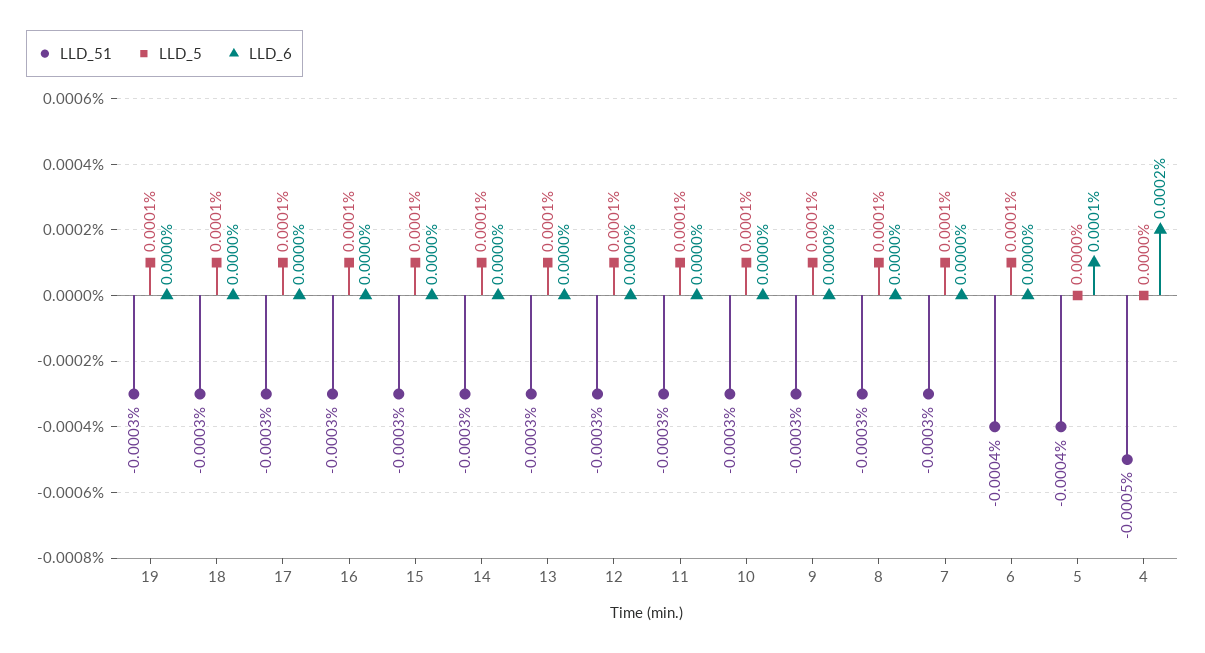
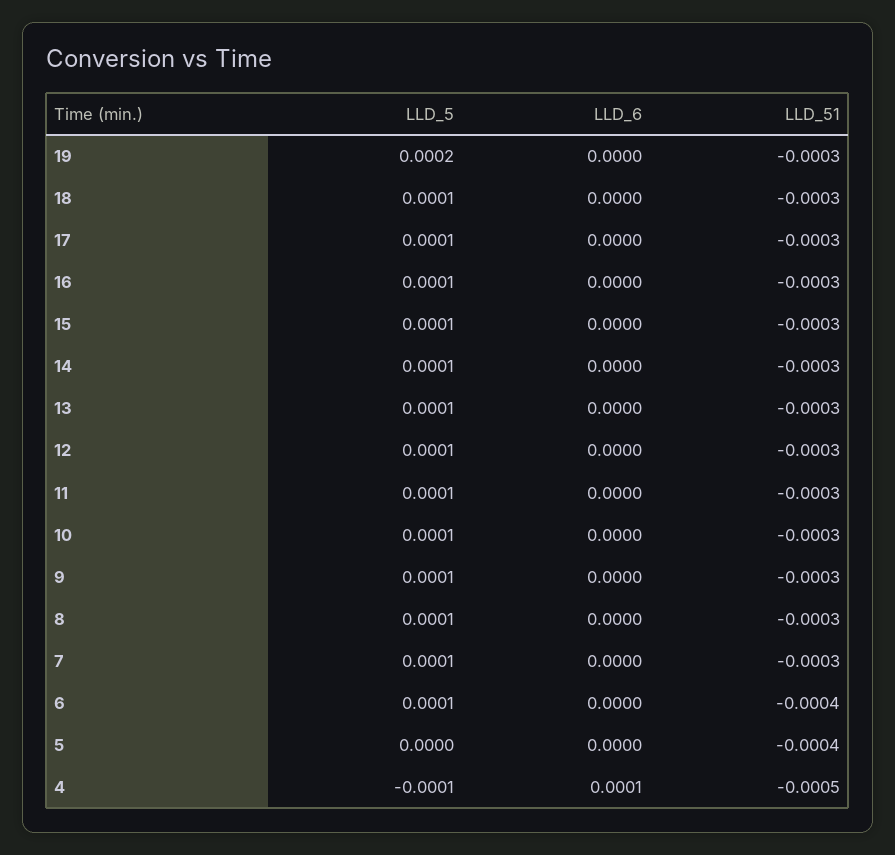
  {
    "LLD_51": {
      "19": -0.0003,
      "18": -0.0003,
      "17": -0.0003,
      "16": -0.0003,
      "15": -0.0003,
      "14": -0.0003,
      "13": -0.0003,
      "12": -0.0003,
      "11": -0.0003,
      "10": -0.0003,
      "9": -0.0003,
      "8": -0.0003,
      "7": -0.0003,
      "6": -0.0004,
      "5": -0.0004,
      "4": -0.0005
    },
    "LLD_5": {
-     "19": 0.0001,
+     "19": 0.0002,
      "18": 0.0001,
      "17": 0.0001,
      "16": 0.0001,
      "15": 0.0001,
      "14": 0.0001,
      "13": 0.0001,
      "12": 0.0001,
      "11": 0.0001,
      "10": 0.0001,
      "9": 0.0001,
      "8": 0.0001,
      "7": 0.0001,
      "6": 0.0001,
      "5": 0,
-     "4": 0
+     "4": -0.0001
    },
    "LLD_6": {
      "19": 0,
      "18": 0,
      "17": 0,
      "16": 0,
      "15": 0,
      "14": 0,
      "13": 0,
      "12": 0,
      "11": 0,
      "10": 0,
      "9": 0,
      "8": 0,
      "7": 0,
      "6": 0,
-     "5": 0.0001,
+     "5": 0,
-     "4": 0.0002
+     "4": 0.0001
    }
  }

